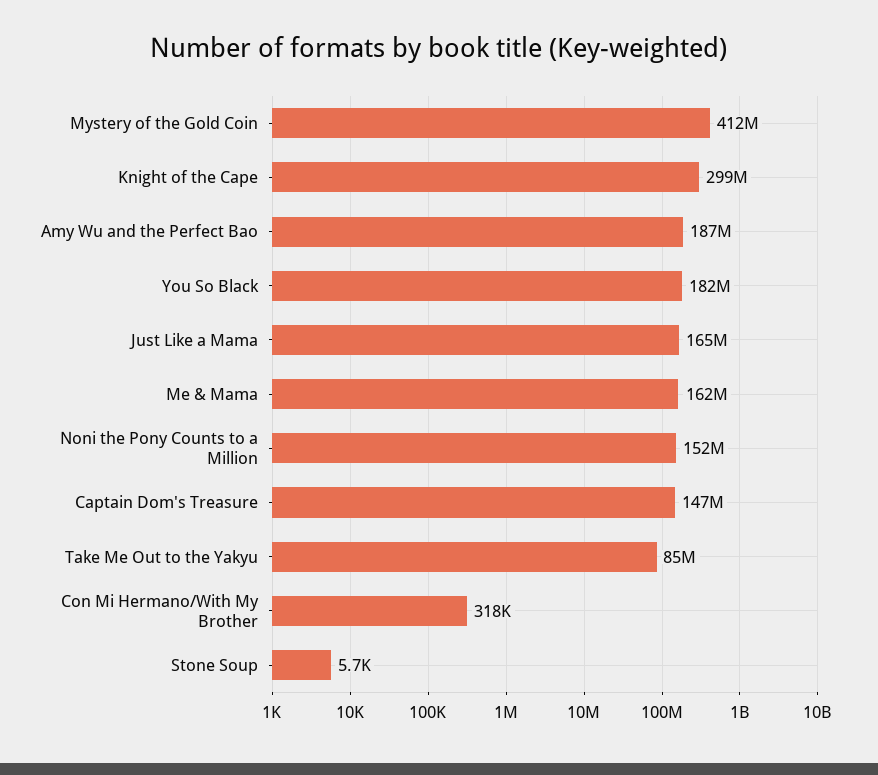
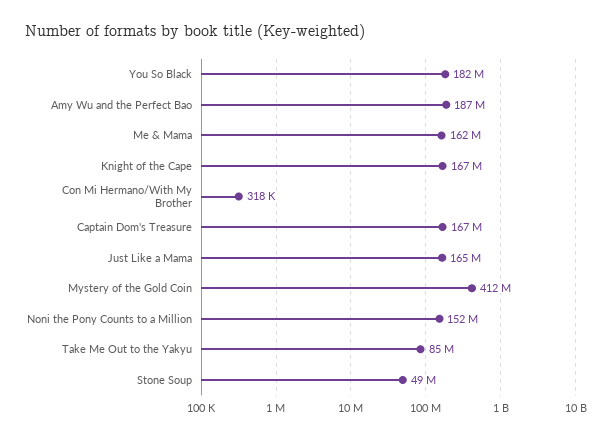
  {
    "Mystery of the Gold Coin": 412000000,
-   "Knight of the Cape": 299000000,
+   "Knight of the Cape": 167000000,
    "Amy Wu and the Perfect Bao": 187000000,
    "You So Black": 182000000,
    "Just Like a Mama": 165000000,
    "Me & Mama": 162000000,
    "Noni the Pony Counts to a Million": 152000000,
-   "Captain Dom's Treasure": 147000000,
+   "Captain Dom's Treasure": 167000000,
    "Take Me Out to the Yakyu": 85000000,
    "Con Mi Hermano/With My Brother": 318000,
-   "Stone Soup": 5700
+   "Stone Soup": 49000000
  }

